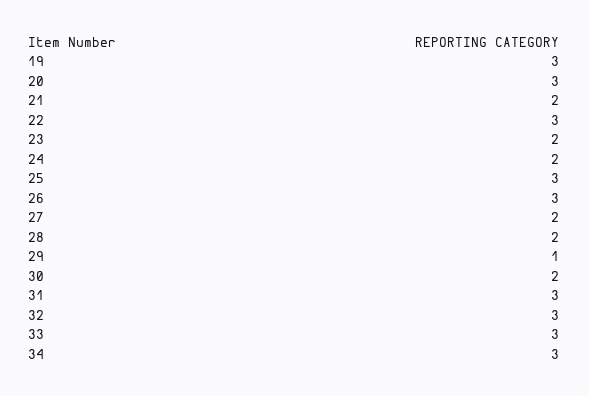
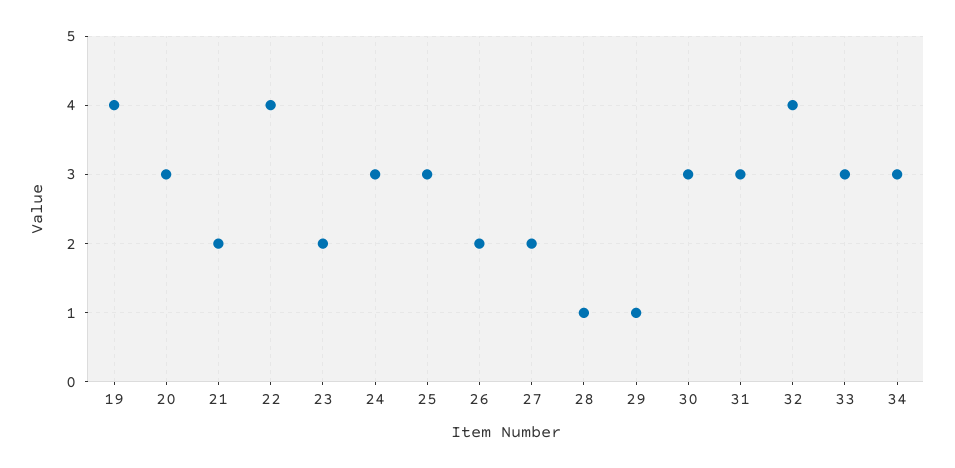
  {
-   "19": 3,
+   "19": 4,
    "20": 3,
    "21": 2,
-   "22": 3,
+   "22": 4,
    "23": 2,
-   "24": 2,
+   "24": 3,
    "25": 3,
-   "26": 3,
+   "26": 2,
    "27": 2,
-   "28": 2,
+   "28": 1,
    "29": 1,
-   "30": 2,
+   "30": 3,
    "31": 3,
-   "32": 3,
+   "32": 4,
    "33": 3,
    "34": 3
  }

